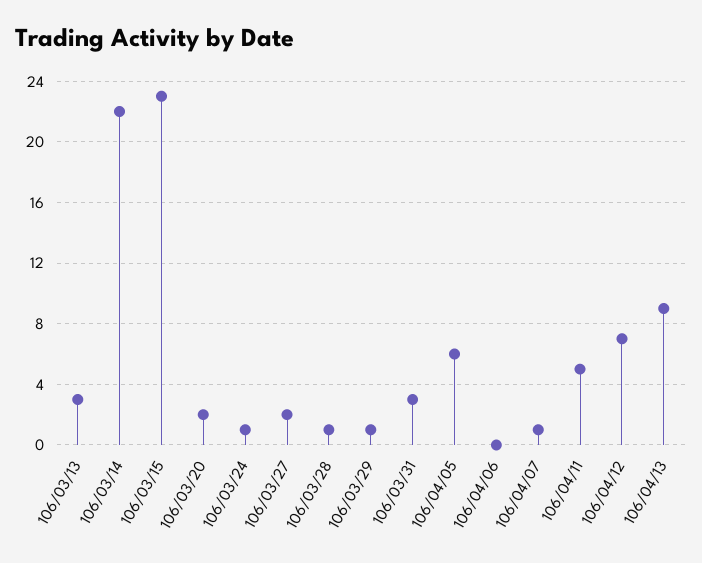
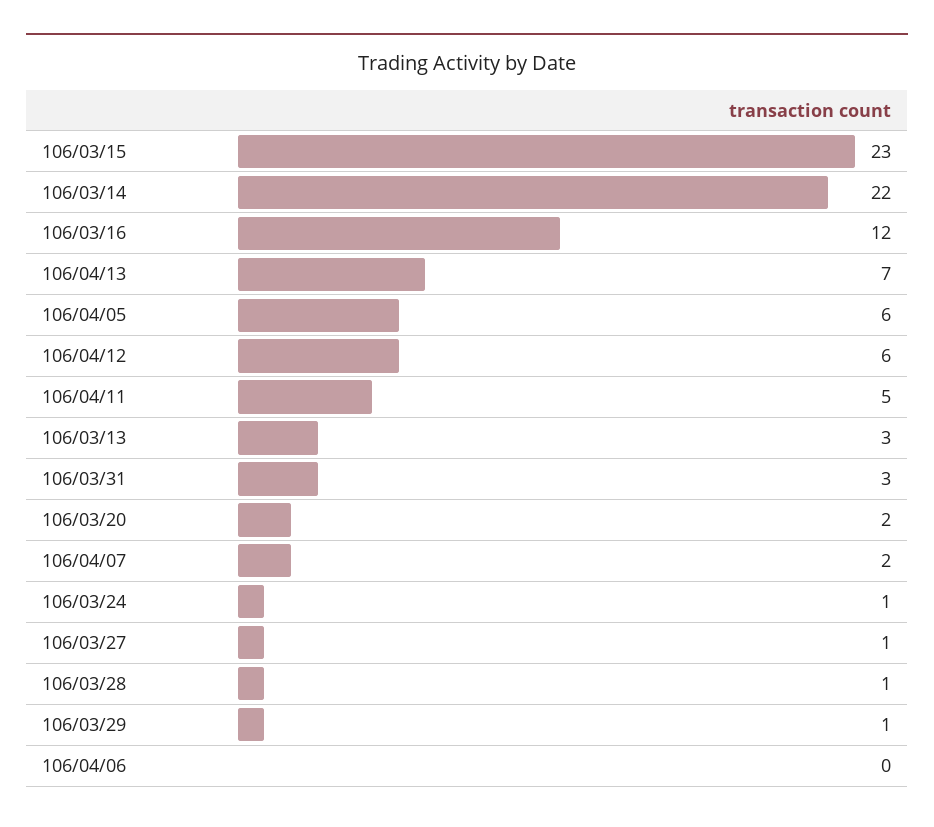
  {
    "106/03/13": 3,
    "106/03/14": 22,
    "106/03/15": 23,
    "106/03/20": 2,
    "106/03/24": 1,
-   "106/03/27": 2,
+   "106/03/27": 1,
    "106/03/28": 1,
    "106/03/29": 1,
    "106/03/31": 3,
    "106/04/05": 6,
    "106/04/06": 0,
-   "106/04/07": 1,
+   "106/04/07": 2,
    "106/04/11": 5,
-   "106/04/12": 7,
+   "106/04/12": 6,
-   "106/04/13": 9
+   "106/04/13": 7,
+   "106/03/16": 12
  }

